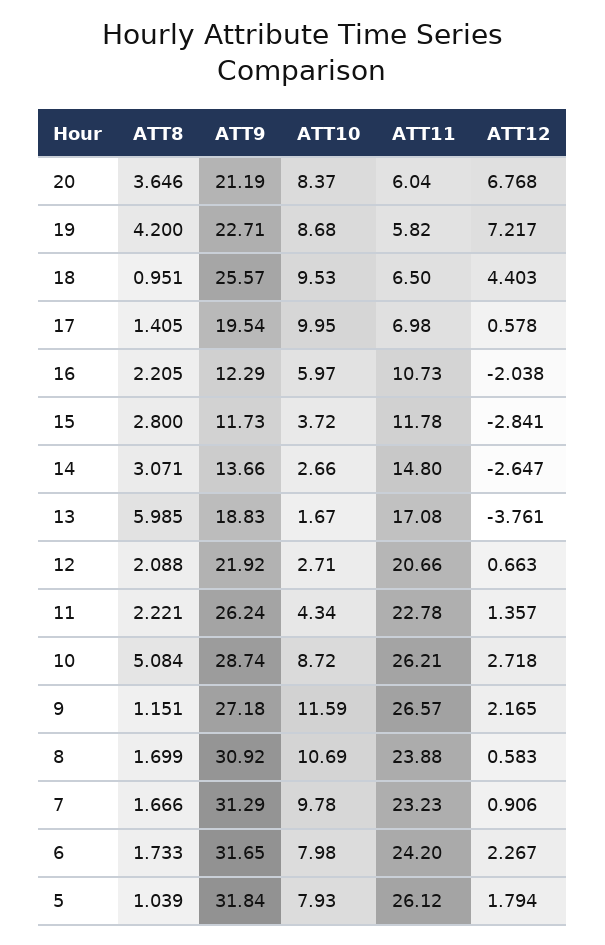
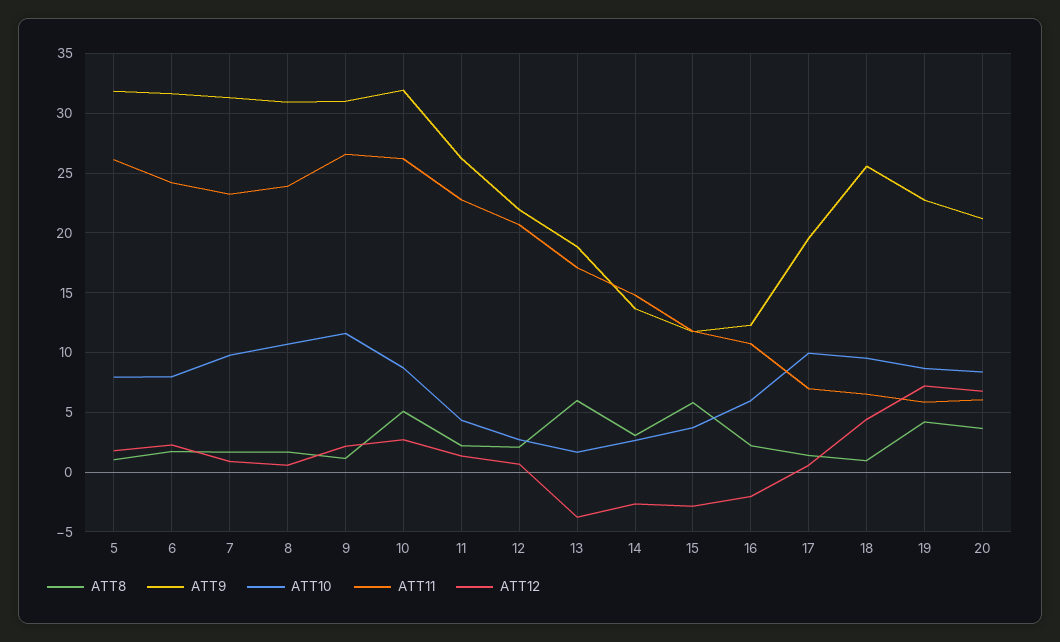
  {
    "ATT8": {
      "20": 3.646,
      "19": 4.2,
      "18": 0.951,
      "17": 1.405,
      "16": 2.205,
-     "15": 2.8,
+     "15": 6,
      "14": 3.071,
      "13": 5.985,
      "12": 2.088,
      "11": 2.221,
      "10": 5.084,
      "9": 1.151,
      "8": 1.699,
      "7": 1.666,
      "6": 1.733,
      "5": 1.039
    },
    "ATT9": {
      "20": 21.19,
      "19": 22.71,
      "18": 25.57,
      "17": 19.54,
      "16": 12.29,
      "15": 11.73,
      "14": 13.66,
      "13": 18.83,
      "12": 21.92,
      "11": 26.24,
-     "10": 28.74,
+     "10": 32,
-     "9": 27.18,
+     "9": 31,
      "8": 30.92,
      "7": 31.29,
      "6": 31.65,
      "5": 31.84
    },
    "ATT10": {
      "20": 8.37,
      "19": 8.68,
      "18": 9.53,
      "17": 9.95,
      "16": 5.97,
      "15": 3.72,
      "14": 2.66,
      "13": 1.67,
      "12": 2.71,
      "11": 4.34,
      "10": 8.72,
      "9": 11.59,
      "8": 10.69,
      "7": 9.78,
      "6": 7.98,
      "5": 7.93
    },
    "ATT11": {
      "20": 6.04,
      "19": 5.82,
      "18": 6.5,
      "17": 6.98,
      "16": 10.73,
      "15": 11.78,
      "14": 14.8,
      "13": 17.08,
      "12": 20.66,
      "11": 22.78,
      "10": 26.21,
      "9": 26.57,
      "8": 23.88,
      "7": 23.23,
      "6": 24.2,
      "5": 26.12
    },
    "ATT12": {
      "20": 6.768,
      "19": 7.217,
      "18": 4.403,
      "17": 0.578,
      "16": -2.038,
      "15": -2.841,
      "14": -2.647,
      "13": -3.761,
      "12": 0.663,
      "11": 1.357,
      "10": 2.718,
      "9": 2.165,
      "8": 0.583,
      "7": 0.906,
      "6": 2.267,
      "5": 1.794
    }
  }

